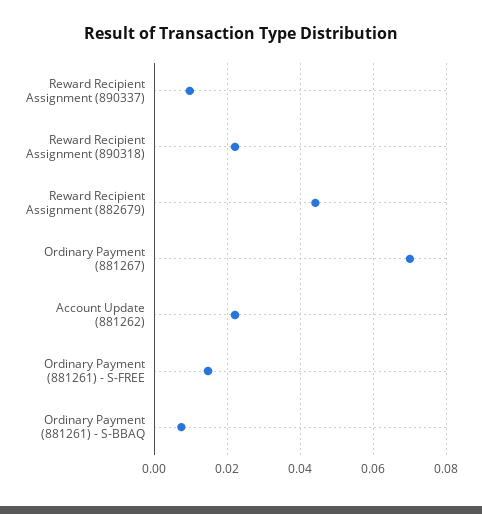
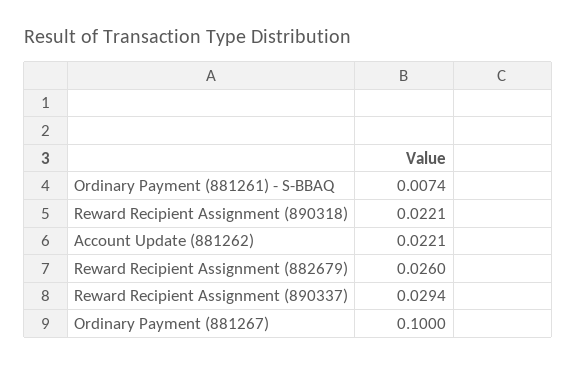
  {
-   "Reward Recipient Assignment (890337)": 0.01,
+   "Reward Recipient Assignment (890337)": 0.0294,
    "Reward Recipient Assignment (890318)": 0.0221,
-   "Reward Recipient Assignment (882679)": 0.044,
+   "Reward Recipient Assignment (882679)": 0.026,
-   "Ordinary Payment (881267)": 0.07,
+   "Ordinary Payment (881267)": 0.1,
    "Account Update (881262)": 0.0221,
-   "Ordinary Payment (881261) - S-FREE": 0.014,
    "Ordinary Payment (881261) - S-BBAQ": 0.0074
  }

